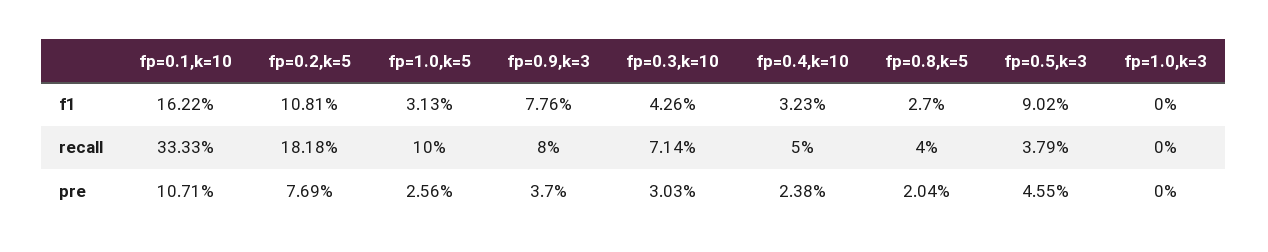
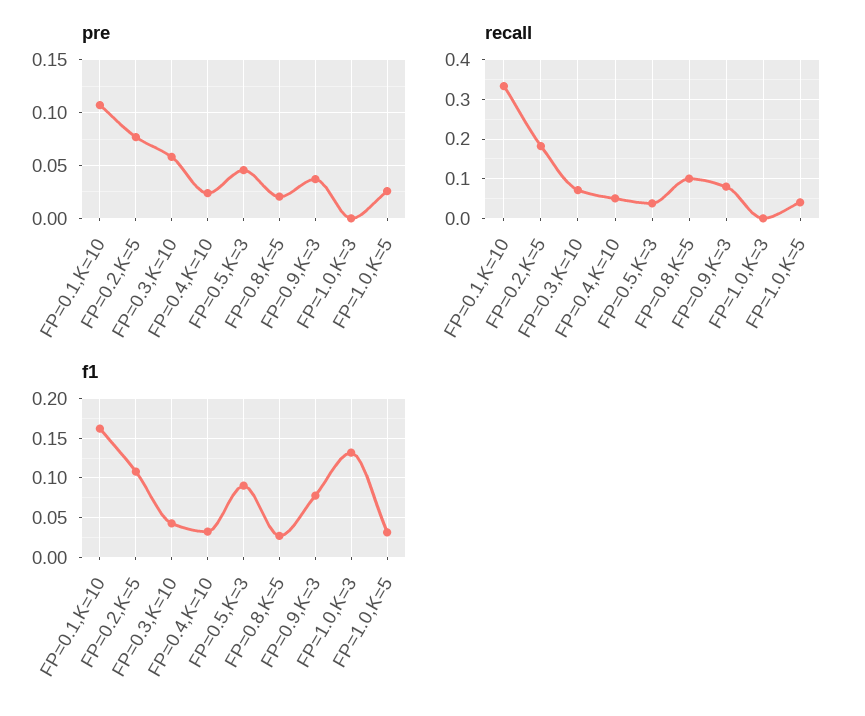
  {
    "f1": {
      "fp=0.1,k=10": 0.1622,
      "fp=0.2,k=5": 0.1081,
      "fp=1.0,k=5": 0.0313,
      "fp=0.9,k=3": 0.0776,
      "fp=0.3,k=10": 0.0426,
      "fp=0.4,k=10": 0.0323,
      "fp=0.8,k=5": 0.027,
      "fp=0.5,k=3": 0.0902,
-     "fp=1.0,k=3": 0
+     "fp=1.0,k=3": 0.13
    },
    "recall": {
      "fp=0.1,k=10": 0.3333,
      "fp=0.2,k=5": 0.1818,
-     "fp=1.0,k=5": 0.1,
+     "fp=1.0,k=5": 0.04,
      "fp=0.9,k=3": 0.08,
      "fp=0.3,k=10": 0.0714,
      "fp=0.4,k=10": 0.05,
-     "fp=0.8,k=5": 0.04,
+     "fp=0.8,k=5": 0.1,
      "fp=0.5,k=3": 0.0379,
      "fp=1.0,k=3": 0
    },
    "pre": {
      "fp=0.1,k=10": 0.1071,
      "fp=0.2,k=5": 0.0769,
      "fp=1.0,k=5": 0.0256,
      "fp=0.9,k=3": 0.037,
-     "fp=0.3,k=10": 0.0303,
+     "fp=0.3,k=10": 0.06,
      "fp=0.4,k=10": 0.0238,
      "fp=0.8,k=5": 0.0204,
      "fp=0.5,k=3": 0.0455,
      "fp=1.0,k=3": 0
    }
  }

